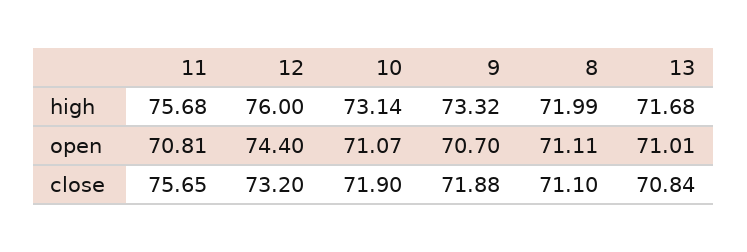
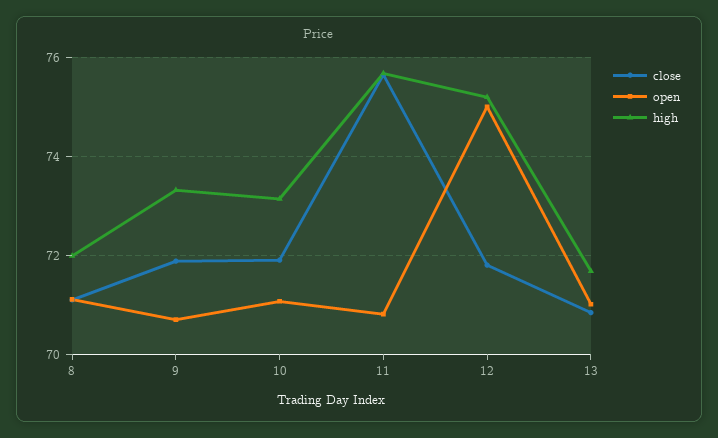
  {
    "high": {
      "11": 75.68,
-     "12": 76,
+     "12": 75.2,
      "10": 73.14,
      "9": 73.32,
      "8": 71.99,
      "13": 71.68
    },
    "open": {
      "11": 70.81,
-     "12": 74.4,
+     "12": 75,
      "10": 71.07,
      "9": 70.7,
      "8": 71.11,
      "13": 71.01
    },
    "close": {
      "11": 75.65,
-     "12": 73.2,
+     "12": 71.8,
      "10": 71.9,
      "9": 71.88,
      "8": 71.1,
      "13": 70.84
    }
  }

